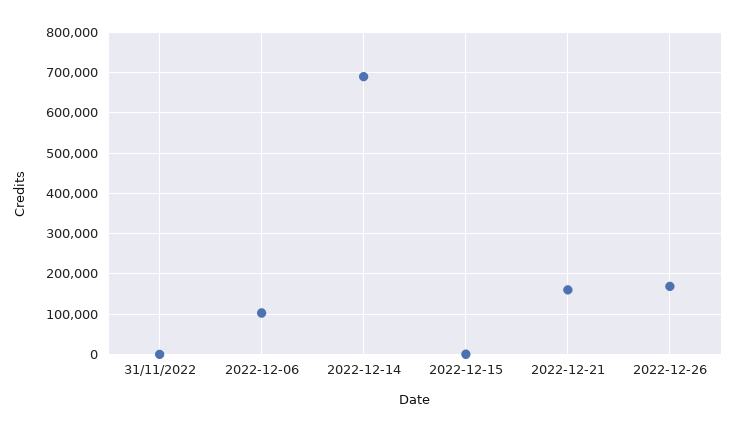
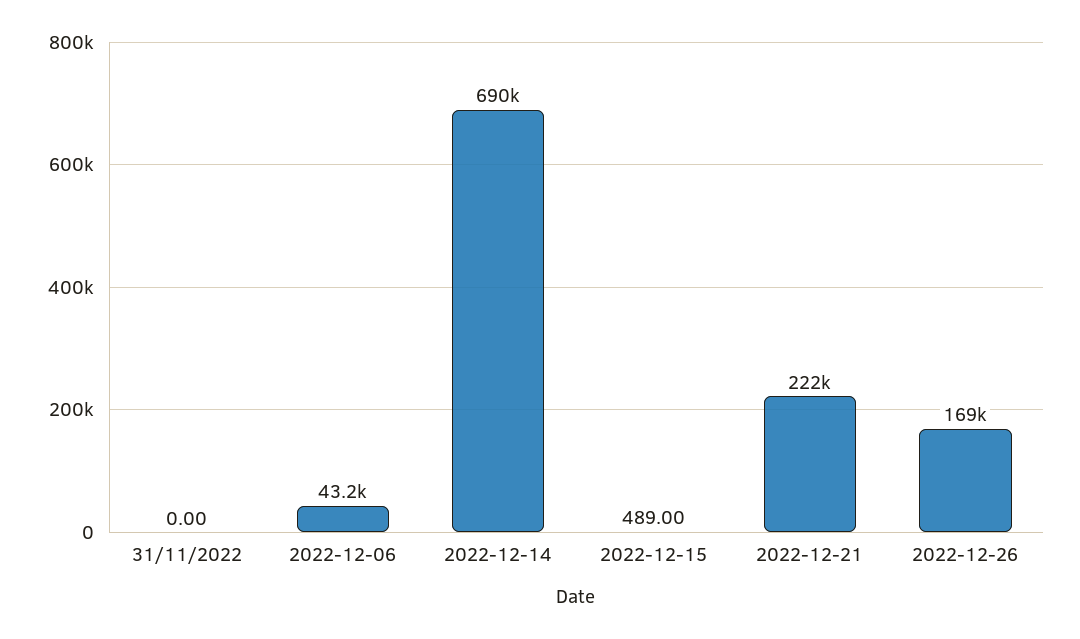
  {
    "31/11/2022": 0,
-   "2022-12-06": 100000,
+   "2022-12-06": 43200,
    "2022-12-14": 690000,
    "2022-12-15": 489,
-   "2022-12-21": 160000,
+   "2022-12-21": 222000,
    "2022-12-26": 169000
  }

